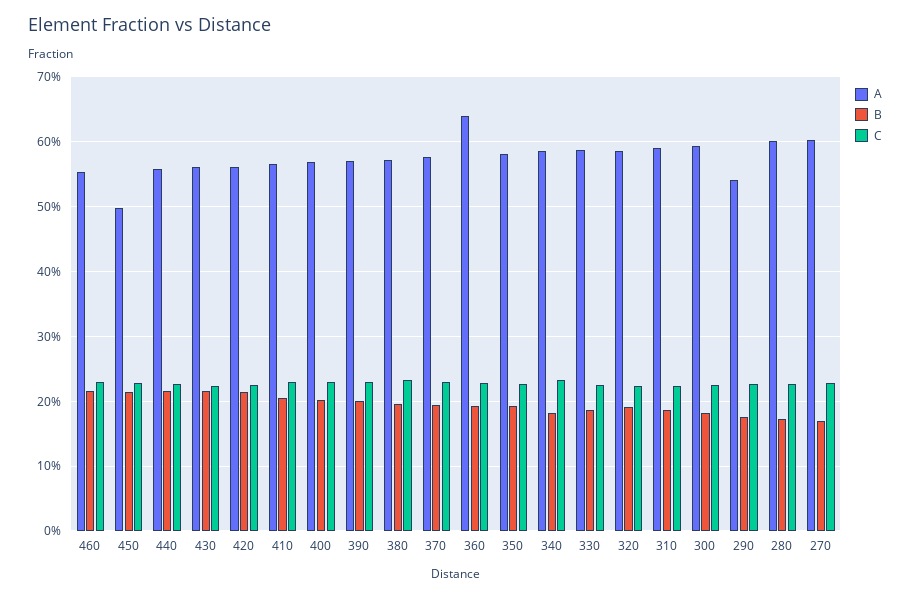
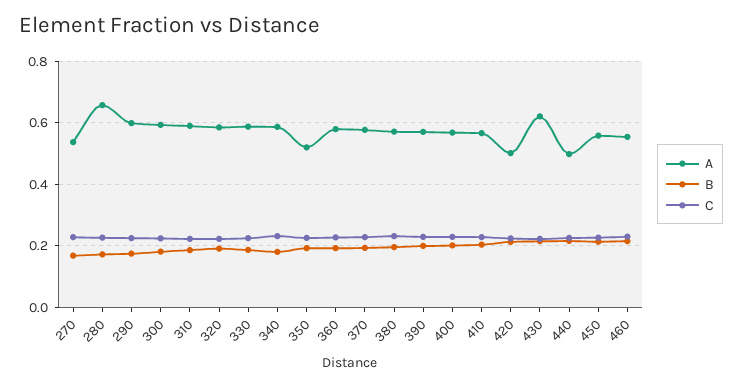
  {
    "A": {
      "460": 0.55,
-     "450": 0.5,
+     "450": 0.56,
-     "440": 0.56,
+     "440": 0.5,
-     "430": 0.56,
+     "430": 0.62,
-     "420": 0.56,
+     "420": 0.5,
      "410": 0.57,
      "400": 0.57,
      "390": 0.57,
      "380": 0.57,
      "370": 0.58,
-     "360": 0.64,
+     "360": 0.58,
-     "350": 0.58,
+     "350": 0.52,
      "340": 0.59,
      "330": 0.59,
      "320": 0.59,
      "310": 0.59,
      "300": 0.59,
-     "290": 0.54,
+     "290": 0.6,
-     "280": 0.6,
+     "280": 0.66,
-     "270": 0.6
+     "270": 0.54
    },
    "B": {
      "460": 0.22,
      "450": 0.21,
      "440": 0.22,
      "430": 0.22,
      "420": 0.21,
      "410": 0.2,
      "400": 0.2,
      "390": 0.2,
      "380": 0.2,
      "370": 0.19,
      "360": 0.19,
      "350": 0.19,
      "340": 0.18,
      "330": 0.19,
      "320": 0.19,
      "310": 0.19,
      "300": 0.18,
      "290": 0.18,
      "280": 0.17,
      "270": 0.17
    },
    "C": {
      "460": 0.23,
      "450": 0.23,
      "440": 0.23,
      "430": 0.22,
      "420": 0.22,
      "410": 0.23,
      "400": 0.23,
      "390": 0.23,
      "380": 0.23,
      "370": 0.23,
      "360": 0.23,
      "350": 0.23,
      "340": 0.23,
      "330": 0.23,
      "320": 0.22,
      "310": 0.22,
      "300": 0.22,
      "290": 0.23,
      "280": 0.23,
      "270": 0.23
    }
  }

